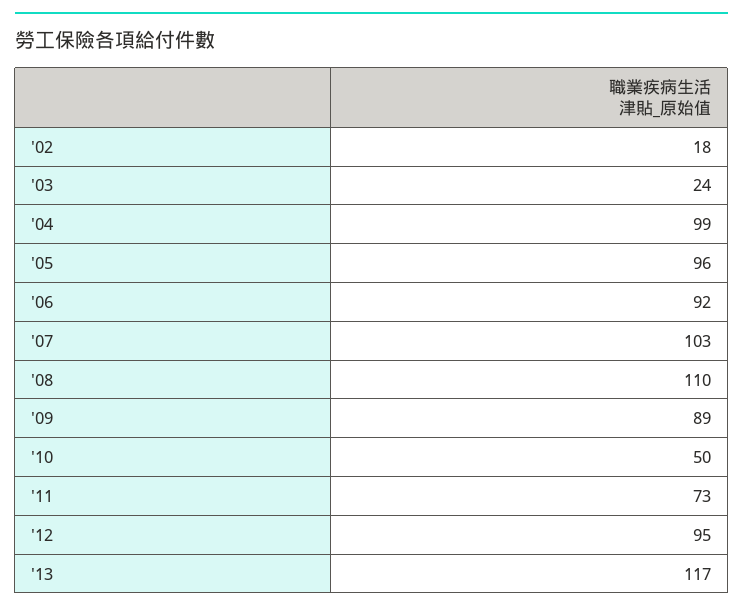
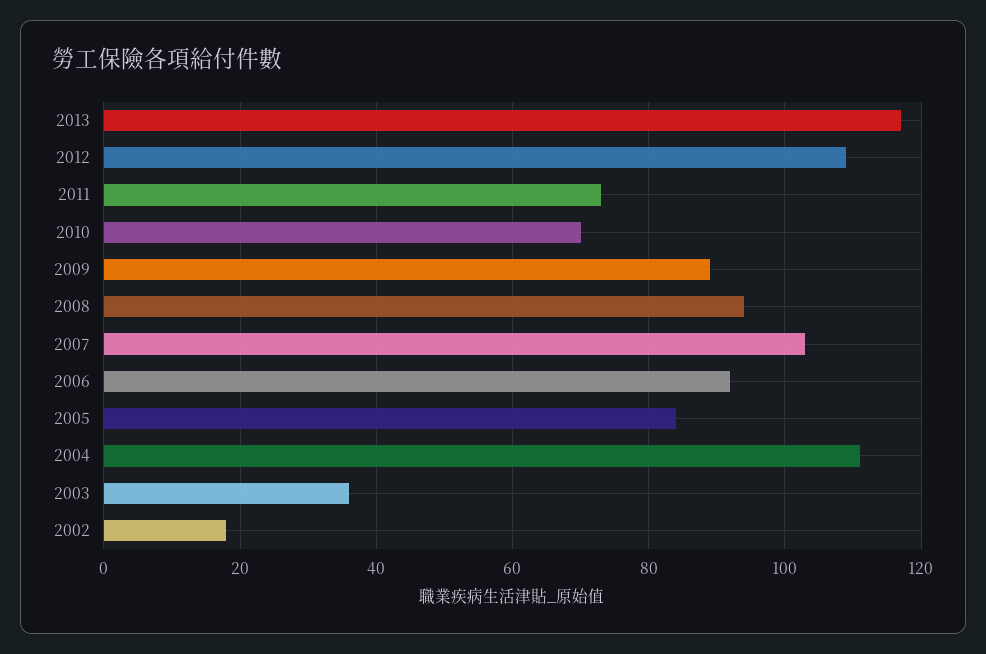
  {
    "'02": 18,
-   "'03": 24,
+   "'03": 35,
-   "'04": 99,
+   "'04": 110,
-   "'05": 96,
+   "'05": 85,
    "'06": 92,
    "'07": 103,
-   "'08": 110,
+   "'08": 95,
    "'09": 89,
-   "'10": 50,
+   "'10": 70,
    "'11": 73,
-   "'12": 95,
+   "'12": 110,
    "'13": 117
  }

